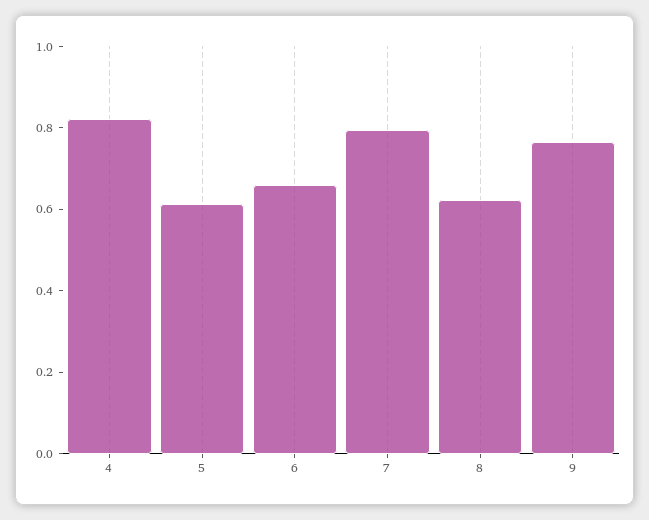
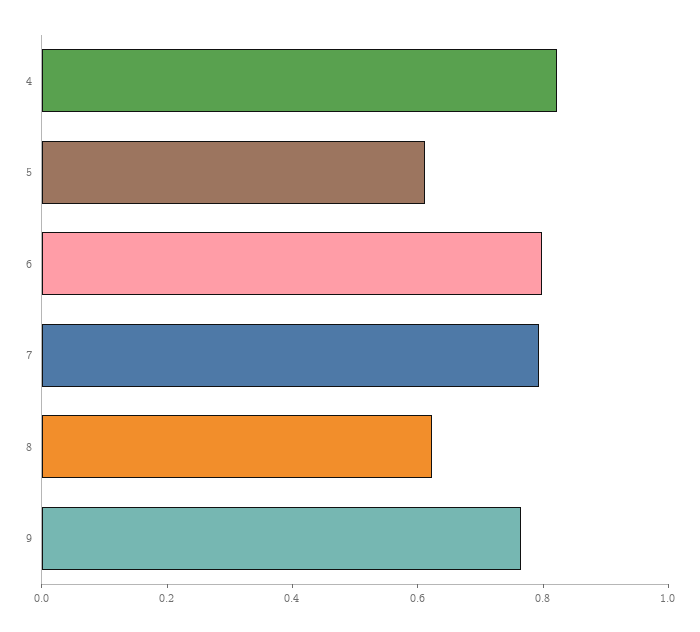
  {
    "4": 0.8,
    "5": 0.6,
-   "6": 0.65,
+   "6": 0.8,
    "7": 0.8,
    "8": 0.6,
    "9": 0.75
  }

